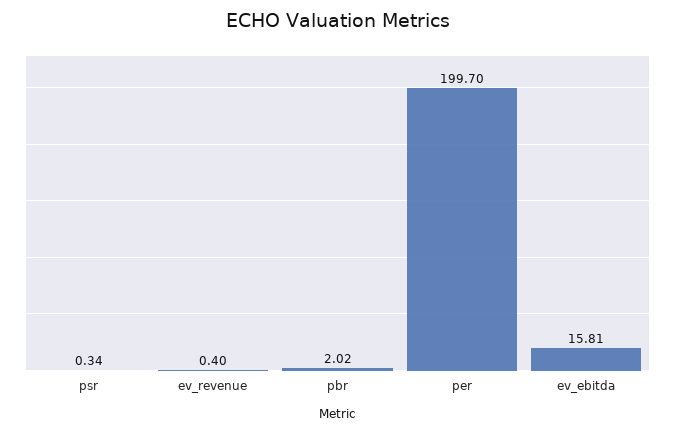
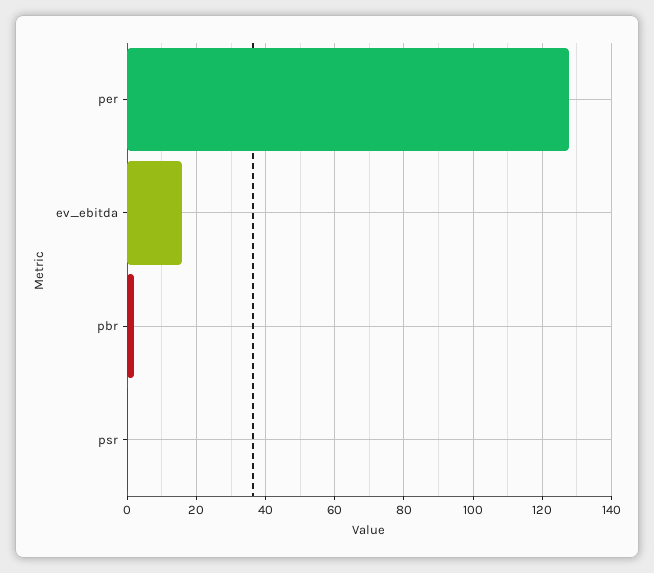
  {
    "psr": 0.34,
-   "ev_revenue": 0.4,
    "pbr": 2.02,
-   "per": 199.7,
+   "per": 128,
    "ev_ebitda": 15.81
  }

